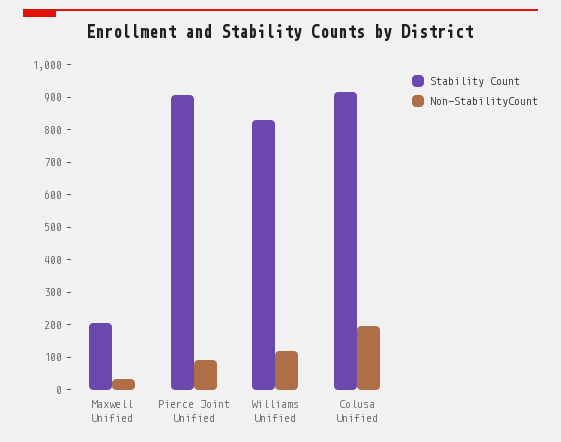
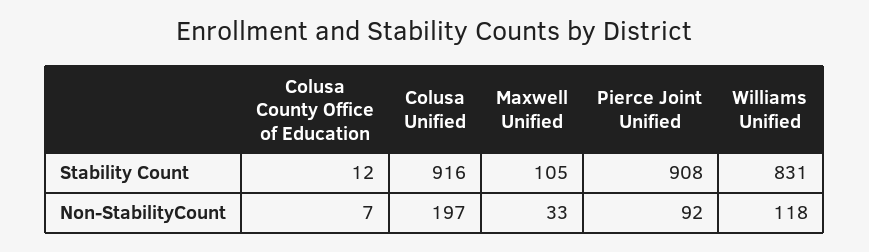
  {
    "Stability Count": {
-     "Maxwell Unified": 200,
+     "Maxwell Unified": 105,
      "Pierce Joint Unified": 908,
      "Williams Unified": 831,
-     "Colusa Unified": 916
+     "Colusa Unified": 916,
+     "Colusa County Office of Education": 12
    },
    "Non-StabilityCount": {
      "Maxwell Unified": 33,
      "Pierce Joint Unified": 92,
      "Williams Unified": 118,
-     "Colusa Unified": 197
+     "Colusa Unified": 197,
+     "Colusa County Office of Education": 7
    }
  }

